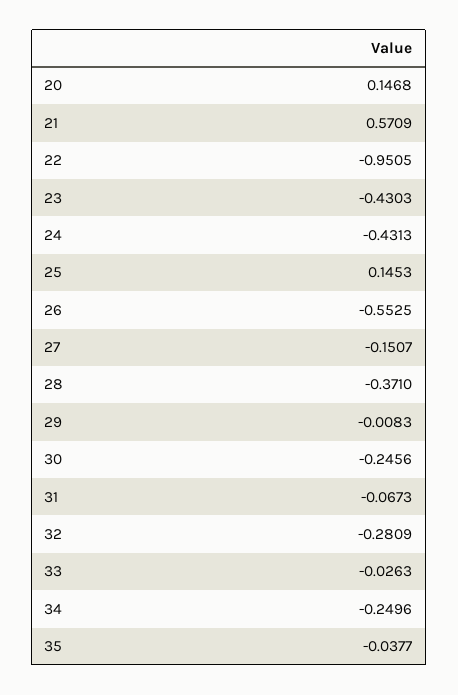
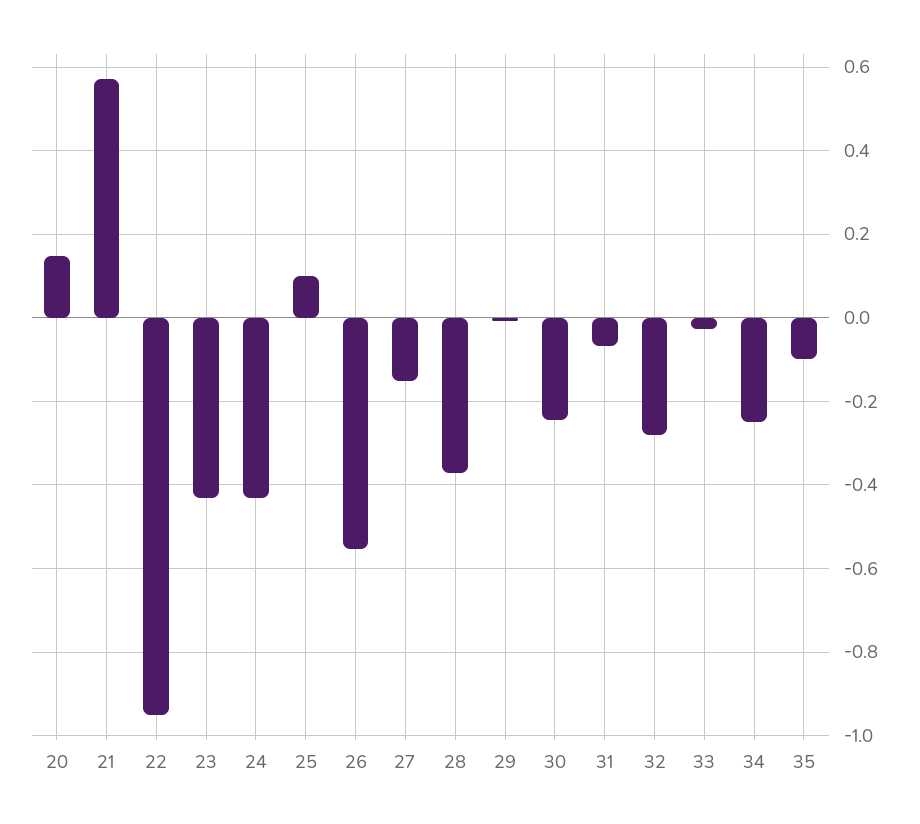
  {
    "20": 0.1468,
    "21": 0.5709,
    "22": -0.9505,
    "23": -0.4303,
    "24": -0.4313,
-   "25": 0.1453,
+   "25": 0.1,
    "26": -0.5525,
    "27": -0.1507,
    "28": -0.371,
    "29": -0.0083,
    "30": -0.2456,
    "31": -0.0673,
    "32": -0.2809,
    "33": -0.0263,
    "34": -0.2496,
-   "35": -0.0377
+   "35": -0.1
  }

